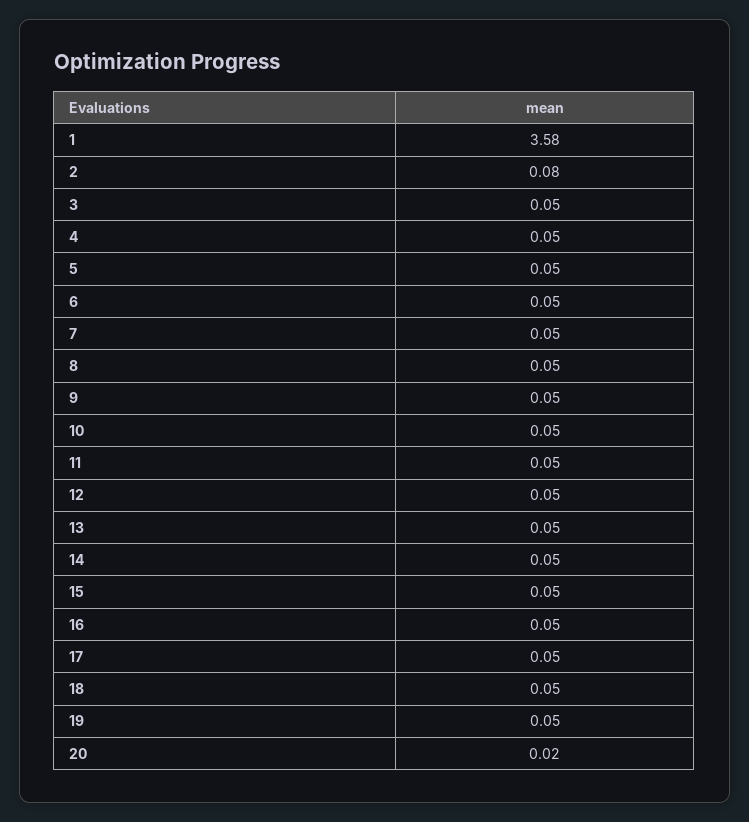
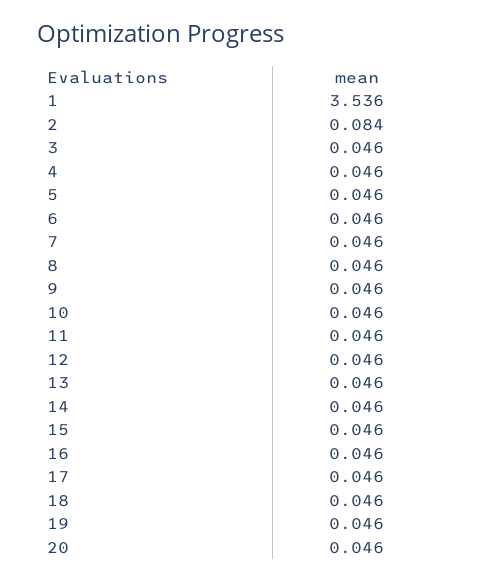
  {
-   "1": 3.58,
+   "1": 3.536,
    "2": 0.084,
    "3": 0.046,
    "4": 0.046,
    "5": 0.046,
    "6": 0.046,
    "7": 0.046,
    "8": 0.046,
    "9": 0.046,
    "10": 0.046,
    "11": 0.046,
    "12": 0.046,
    "13": 0.046,
    "14": 0.046,
    "15": 0.046,
    "16": 0.046,
    "17": 0.046,
    "18": 0.046,
    "19": 0.046,
-   "20": 0.02
+   "20": 0.046
  }

